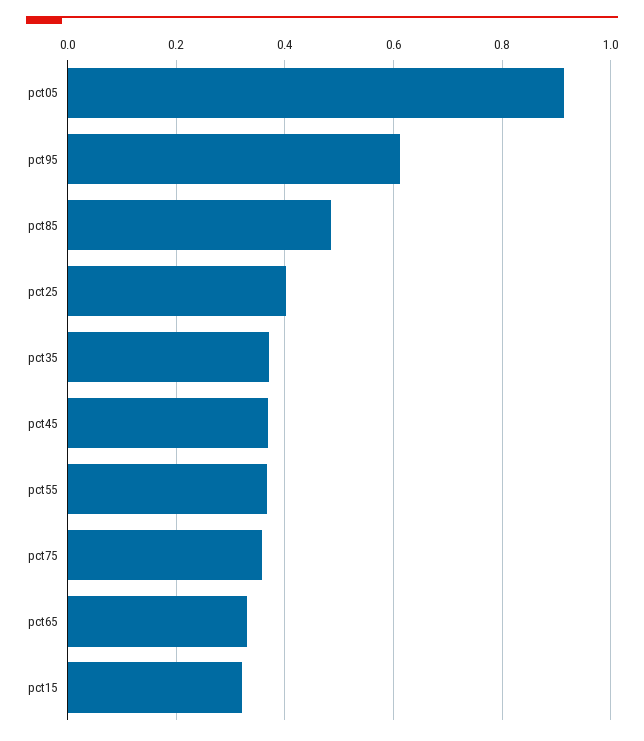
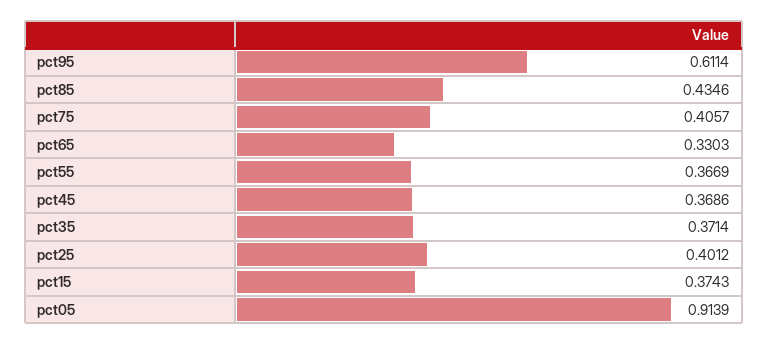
  {
    "pct05": 0.9139,
    "pct95": 0.6114,
-   "pct85": 0.48,
+   "pct85": 0.4346,
    "pct25": 0.4012,
    "pct35": 0.3714,
    "pct45": 0.3686,
    "pct55": 0.3669,
-   "pct75": 0.36,
+   "pct75": 0.4057,
    "pct65": 0.3303,
-   "pct15": 0.32
+   "pct15": 0.3743
  }

